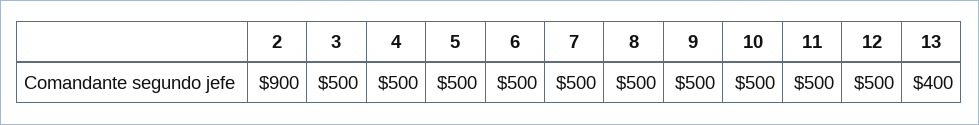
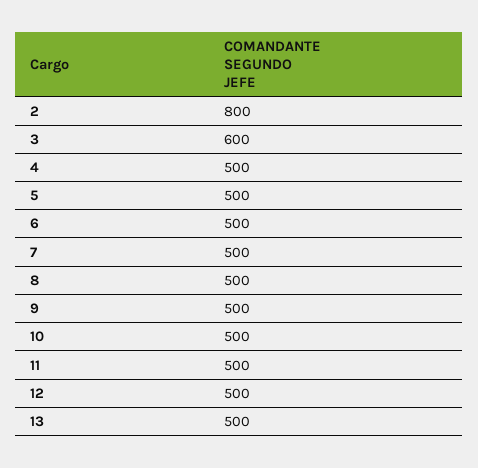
  {
-   "2": 900,
+   "2": 800,
-   "3": 500,
+   "3": 600,
    "4": 500,
    "5": 500,
    "6": 500,
    "7": 500,
    "8": 500,
    "9": 500,
    "10": 500,
    "11": 500,
    "12": 500,
-   "13": 400
+   "13": 500
  }

